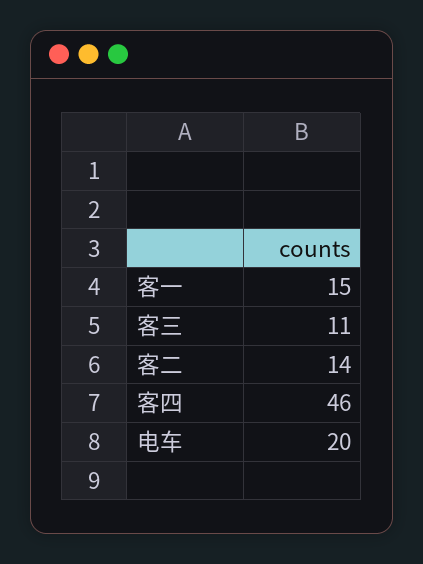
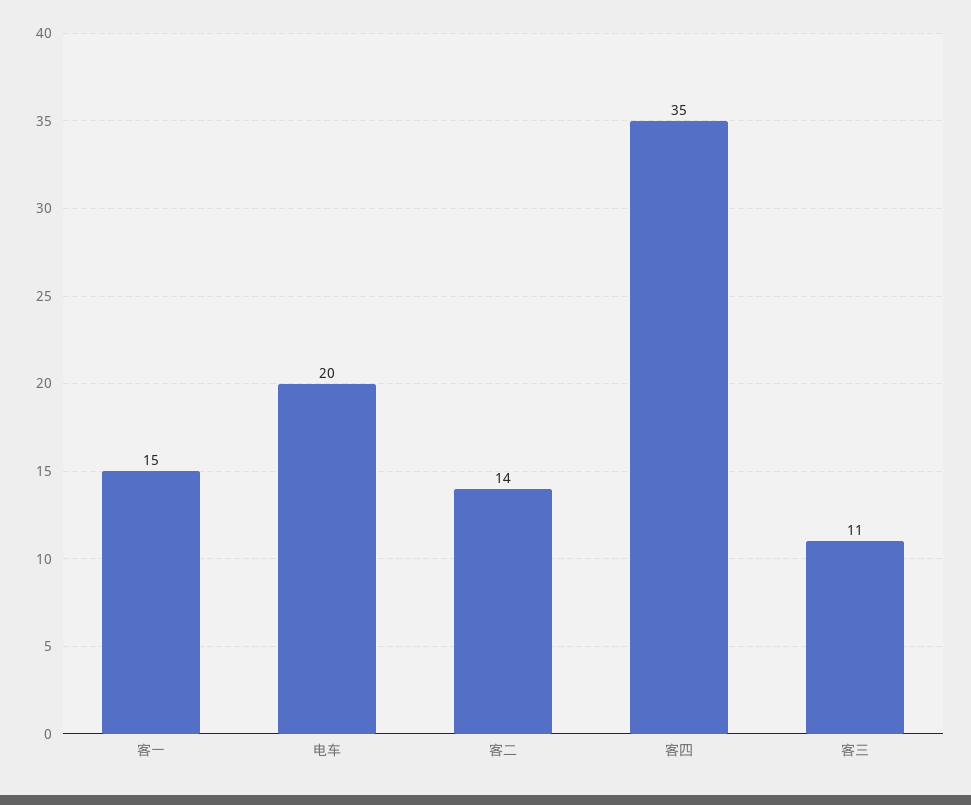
  {
    "客一": 15,
    "客三": 11,
    "客二": 14,
-   "客四": 46,
+   "客四": 35,
    "电车": 20
  }

